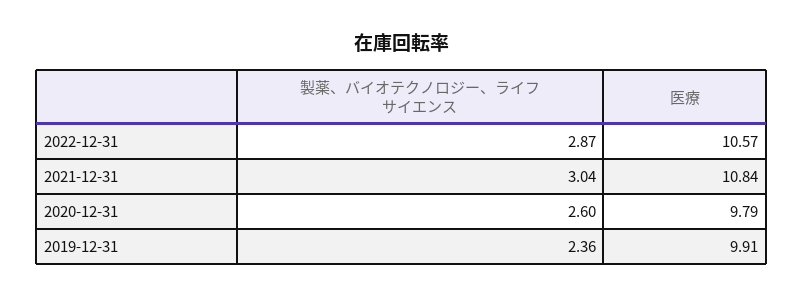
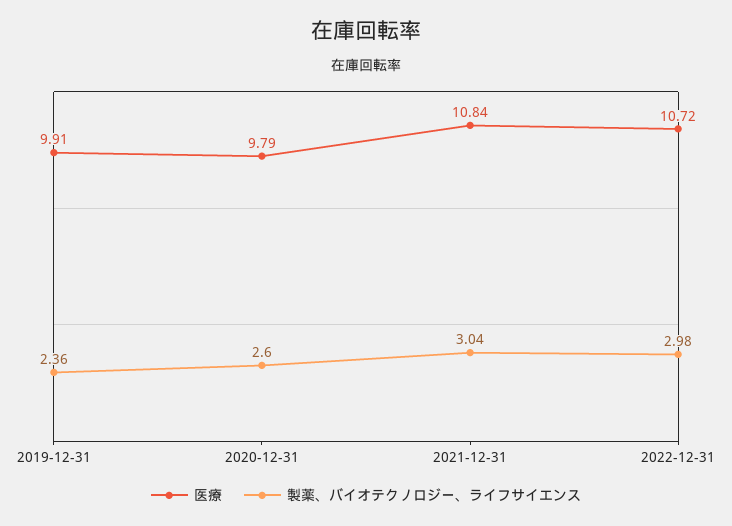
  {
    "製薬、バイオテクノロジー、ライフサイエンス": {
-     "2022-12-31": 2.87,
+     "2022-12-31": 2.98,
      "2021-12-31": 3.04,
      "2020-12-31": 2.6,
      "2019-12-31": 2.36
    },
    "医療": {
-     "2022-12-31": 10.57,
+     "2022-12-31": 10.72,
      "2021-12-31": 10.84,
      "2020-12-31": 9.79,
      "2019-12-31": 9.91
    }
  }

